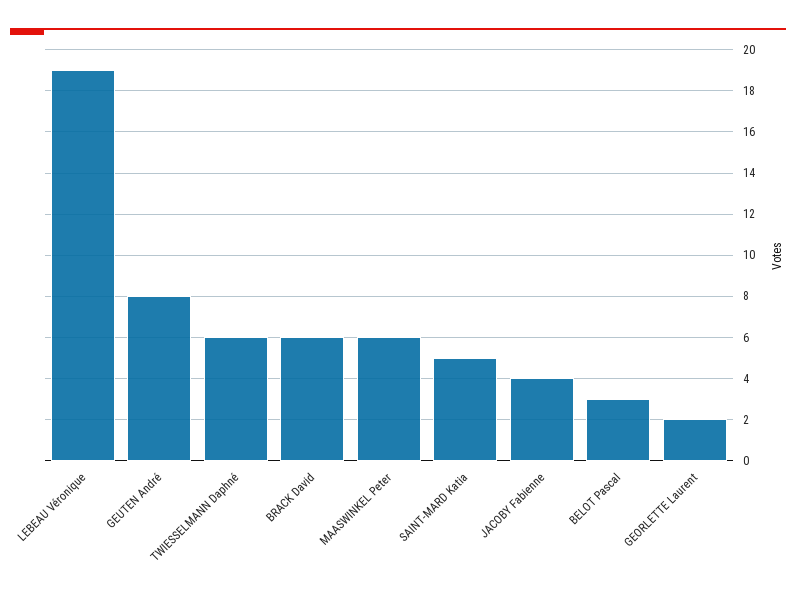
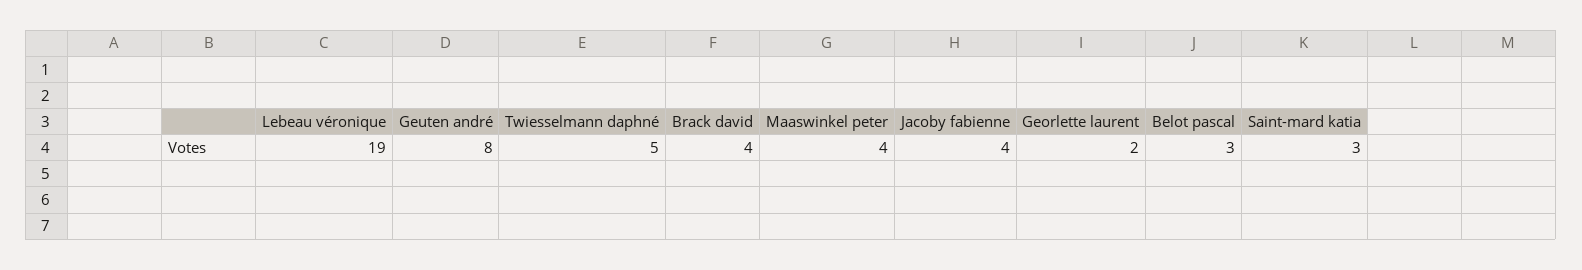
  {
    "LEBEAU Véronique": 19,
    "GEUTEN André": 8,
-   "TWIESSELMANN Daphné": 6,
+   "TWIESSELMANN Daphné": 5,
-   "BRACK David": 6,
+   "BRACK David": 4,
-   "MAASWINKEL Peter": 6,
+   "MAASWINKEL Peter": 4,
-   "SAINT-MARD Katia": 5,
+   "SAINT-MARD Katia": 3,
    "JACOBY Fabienne": 4,
    "BELOT Pascal": 3,
    "GEORLETTE Laurent": 2
  }

